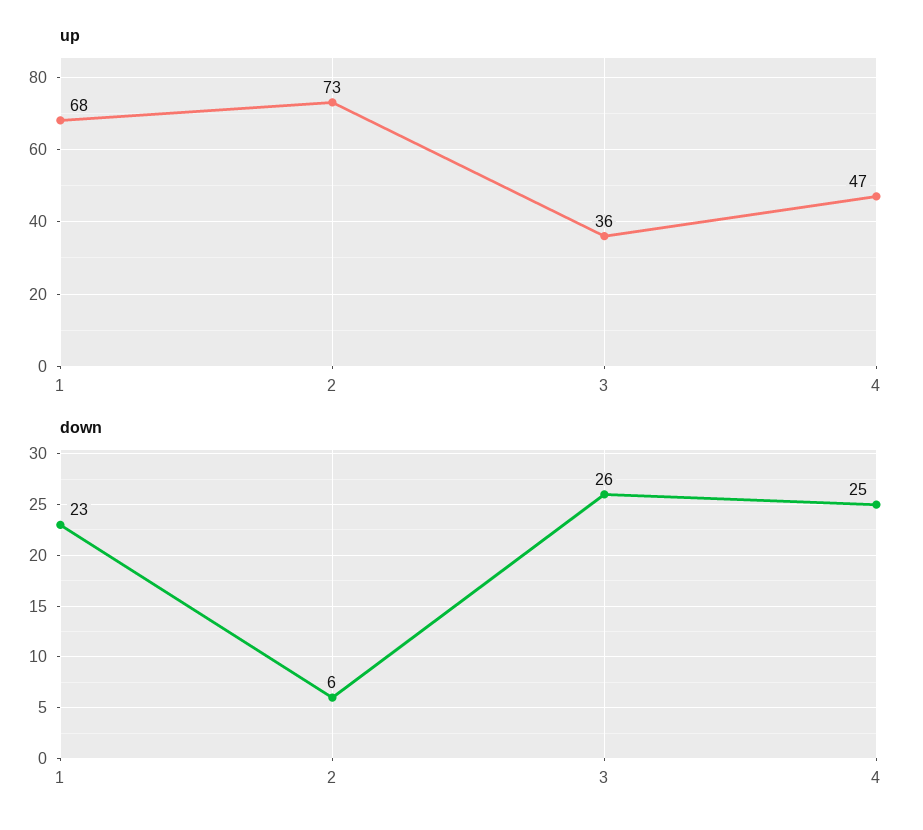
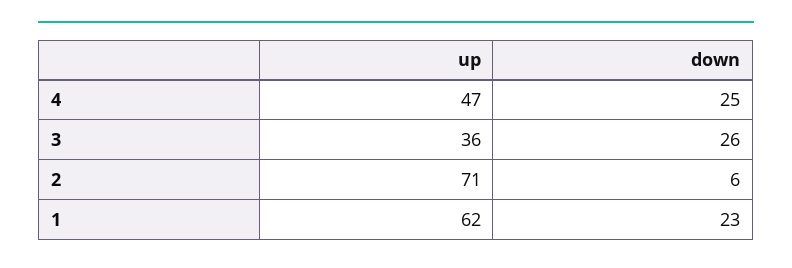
  {
    "up": {
-     "1": 68,
+     "1": 62,
-     "2": 73,
+     "2": 71,
      "3": 36,
      "4": 47
    },
    "down": {
      "1": 23,
      "2": 6,
      "3": 26,
      "4": 25
    }
  }

